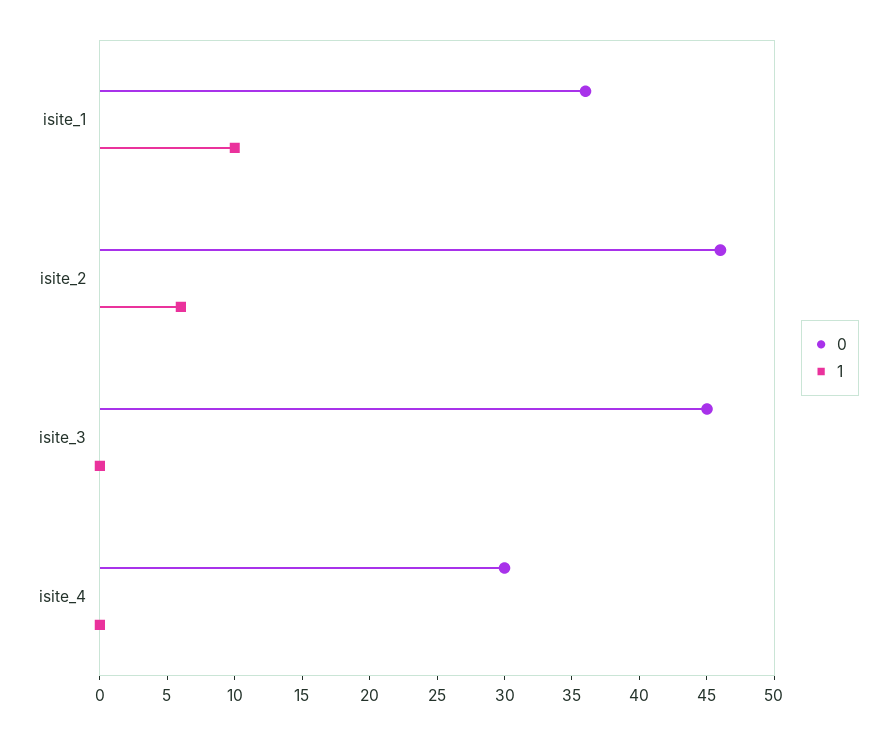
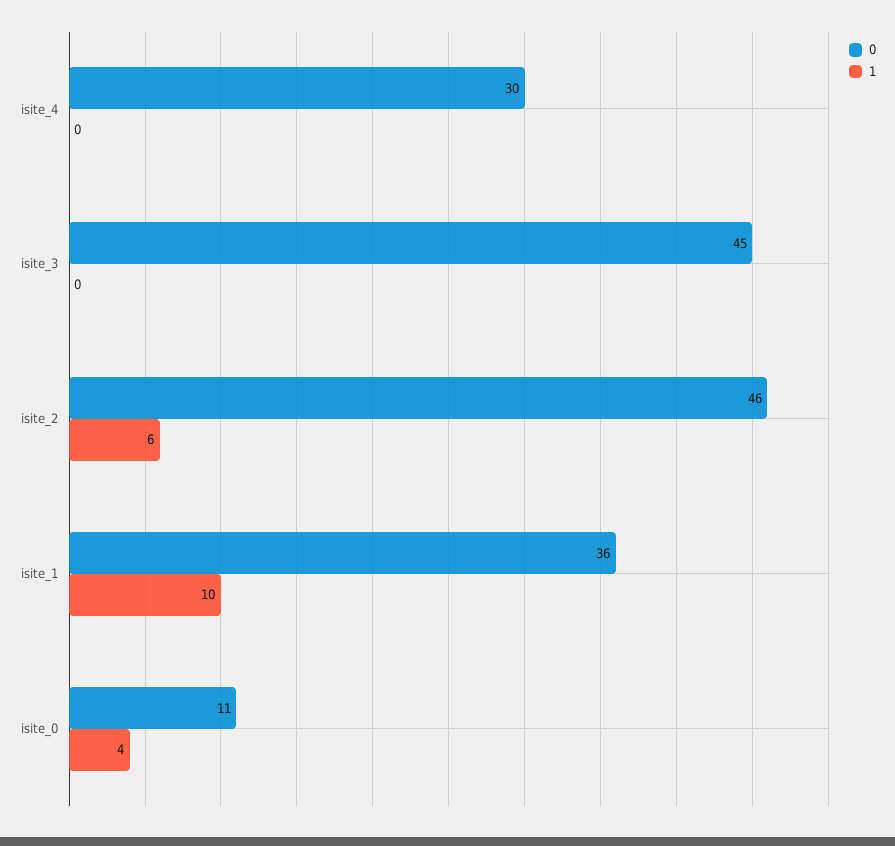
  {
    "0": {
      "isite_1": 36,
      "isite_2": 46,
      "isite_3": 45,
-     "isite_4": 30
+     "isite_4": 30,
+     "isite_0": 11
    },
    "1": {
      "isite_1": 10,
      "isite_2": 6,
      "isite_3": 0,
-     "isite_4": 0
+     "isite_4": 0,
+     "isite_0": 4
    }
  }

